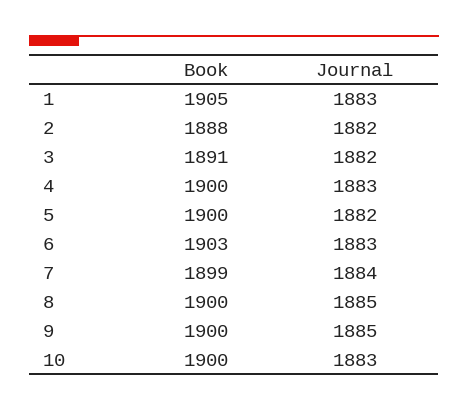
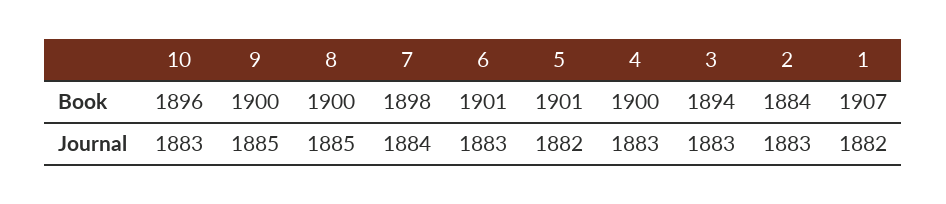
  {
    "Book": {
-     "1": 1905,
+     "1": 1907,
-     "2": 1888,
+     "2": 1884,
-     "3": 1891,
+     "3": 1894,
      "4": 1900,
-     "5": 1900,
+     "5": 1901,
-     "6": 1903,
+     "6": 1901,
-     "7": 1899,
+     "7": 1898,
      "8": 1900,
      "9": 1900,
-     "10": 1900
+     "10": 1896
    },
    "Journal": {
-     "1": 1883,
+     "1": 1882,
-     "2": 1882,
+     "2": 1883,
-     "3": 1882,
+     "3": 1883,
      "4": 1883,
      "5": 1882,
      "6": 1883,
      "7": 1884,
      "8": 1885,
      "9": 1885,
      "10": 1883
    }
  }

